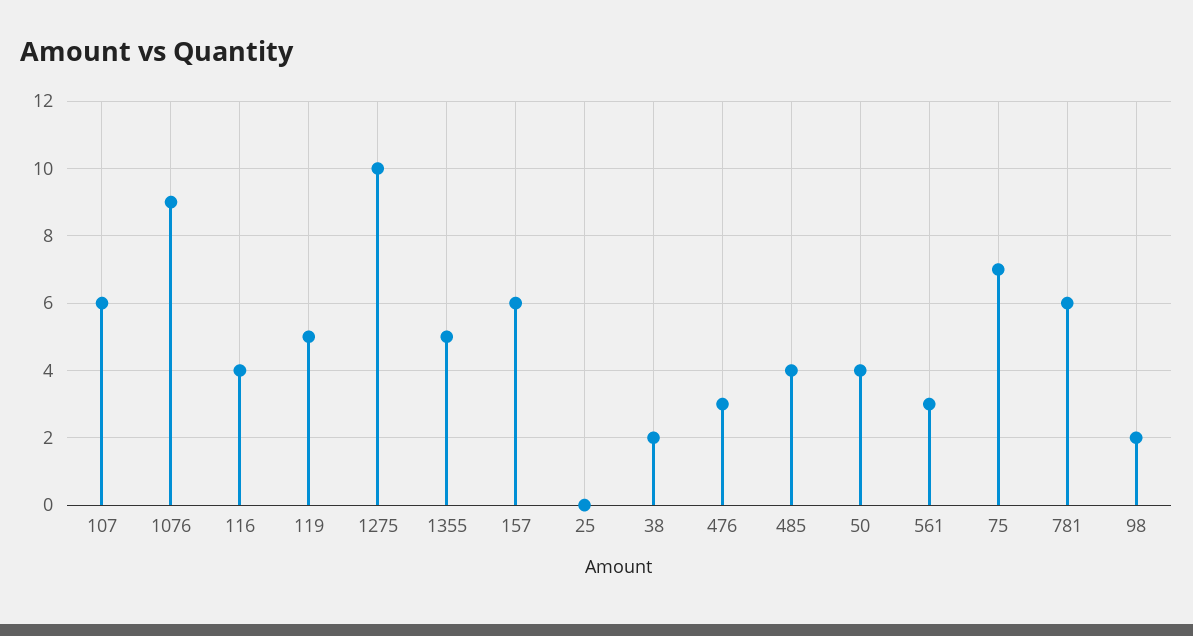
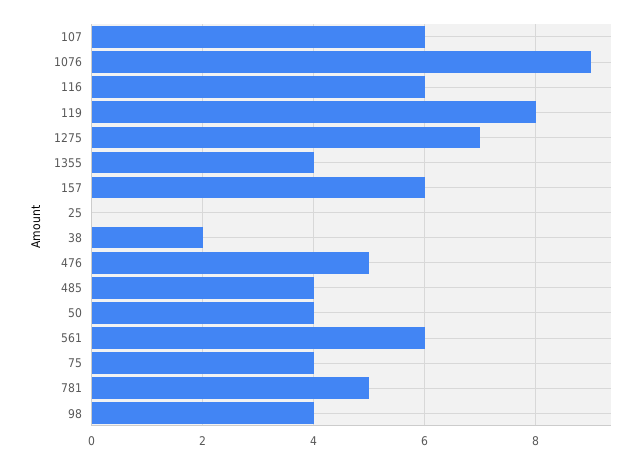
  {
    "107": 6,
    "1076": 9,
-   "116": 4,
+   "116": 6,
-   "119": 5,
+   "119": 8,
-   "1275": 10,
+   "1275": 7,
-   "1355": 5,
+   "1355": 4,
    "157": 6,
    "25": 0,
    "38": 2,
-   "476": 3,
+   "476": 5,
    "485": 4,
    "50": 4,
-   "561": 3,
+   "561": 6,
-   "75": 7,
+   "75": 4,
-   "781": 6,
+   "781": 5,
-   "98": 2
+   "98": 4
  }

